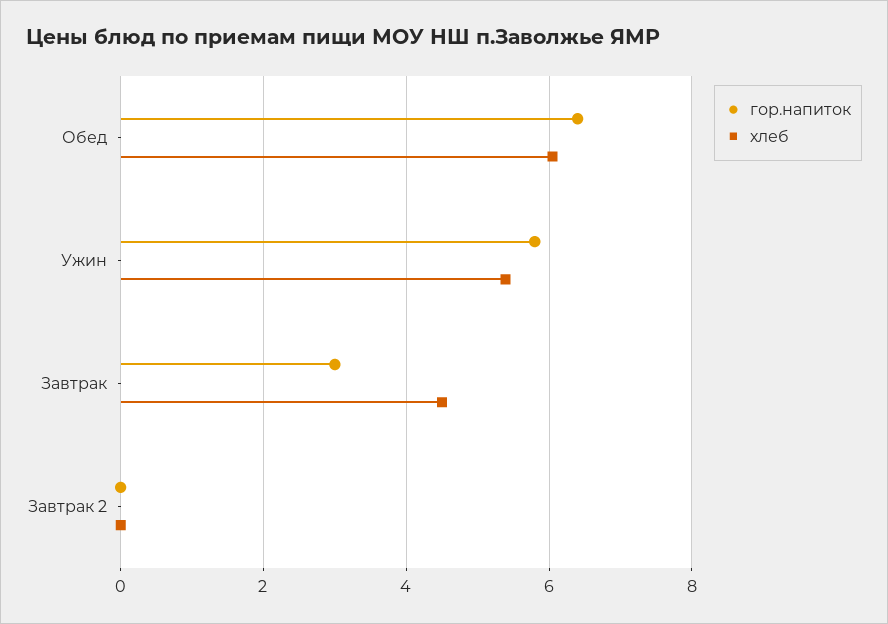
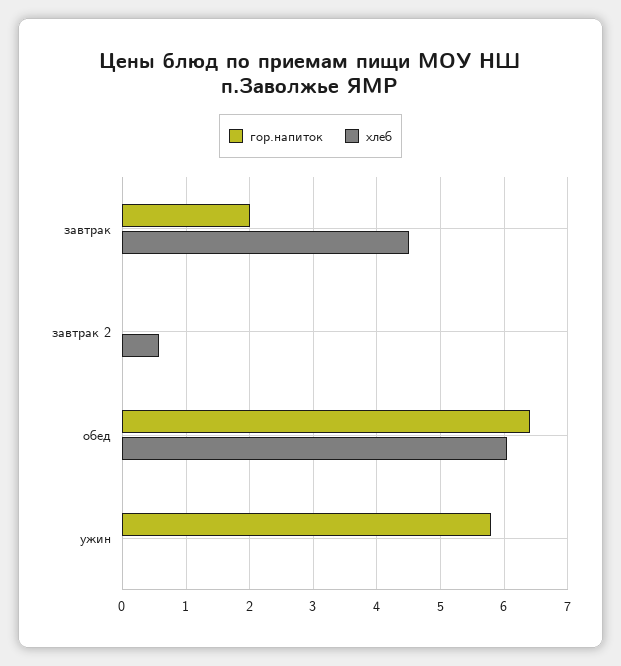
  {
    "гор.напиток": {
      "Обед": 6.4,
      "Ужин": 5.8,
-     "Завтрак": 3,
+     "Завтрак": 2,
      "Завтрак 2": 0
    },
    "хлеб": {
      "Обед": 6.1,
-     "Ужин": 5.4,
+     "Ужин": 0,
      "Завтрак": 4.5,
-     "Завтрак 2": 0
+     "Завтрак 2": 0.6
    }
  }

